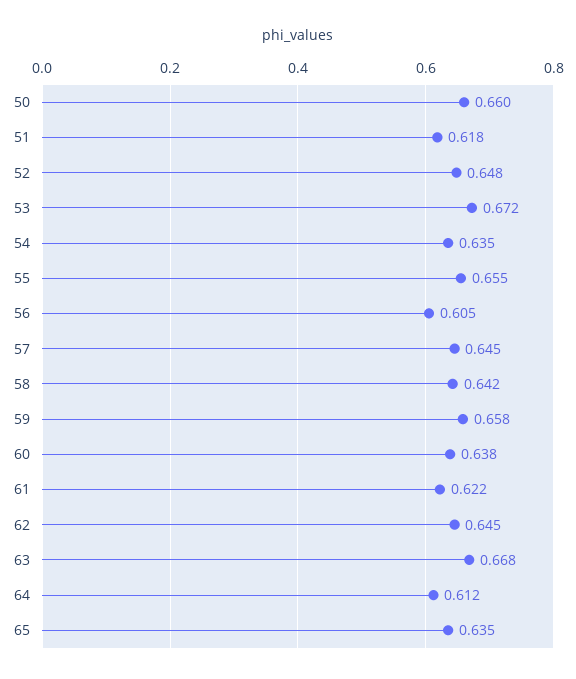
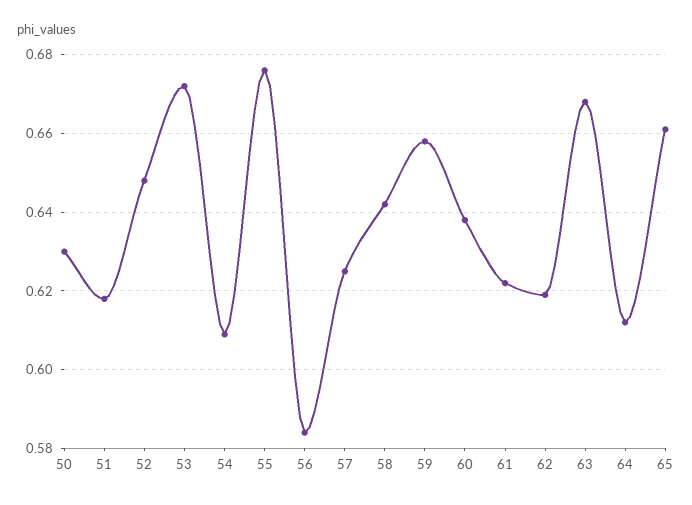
  {
-   "50": 0.66,
+   "50": 0.63,
    "51": 0.618,
    "52": 0.648,
    "53": 0.672,
-   "54": 0.635,
+   "54": 0.61,
-   "55": 0.655,
+   "55": 0.675,
-   "56": 0.605,
+   "56": 0.585,
-   "57": 0.645,
+   "57": 0.625,
    "58": 0.642,
    "59": 0.658,
    "60": 0.638,
    "61": 0.622,
-   "62": 0.645,
+   "62": 0.62,
    "63": 0.668,
    "64": 0.612,
-   "65": 0.635
+   "65": 0.66
  }

